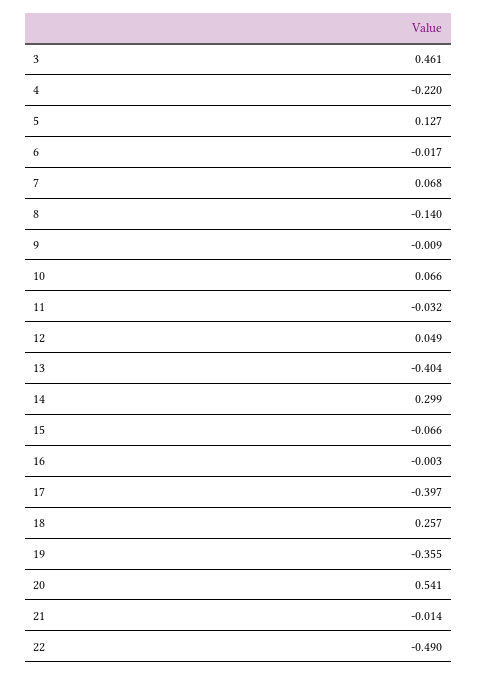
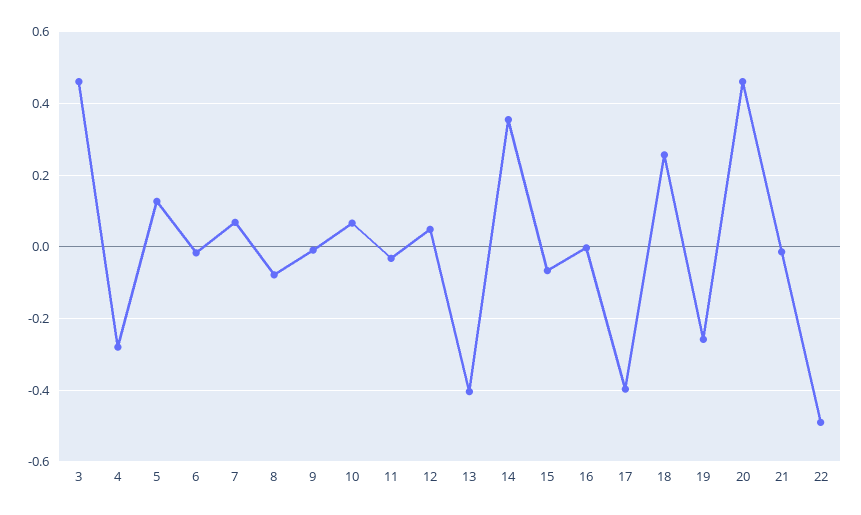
  {
    "3": 0.461,
-   "4": -0.22,
+   "4": -0.28,
    "5": 0.127,
    "6": -0.017,
    "7": 0.068,
-   "8": -0.14,
+   "8": -0.08,
    "9": -0.009,
    "10": 0.066,
    "11": -0.032,
    "12": 0.049,
    "13": -0.404,
-   "14": 0.299,
+   "14": 0.36,
    "15": -0.066,
    "16": -0.003,
    "17": -0.397,
    "18": 0.257,
-   "19": -0.355,
+   "19": -0.26,
-   "20": 0.541,
+   "20": 0.46,
    "21": -0.014,
    "22": -0.49
  }

